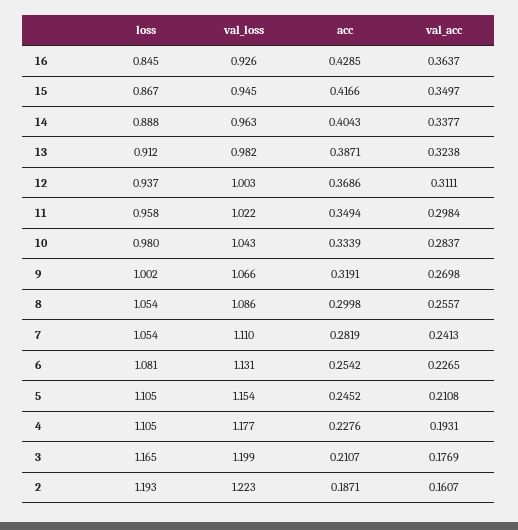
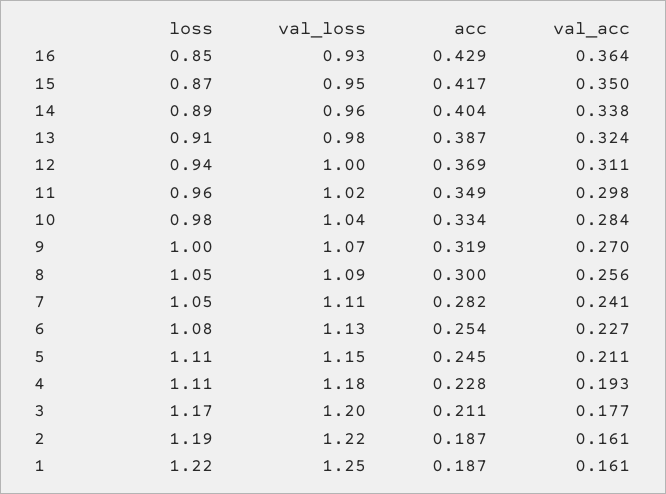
  {
    "loss": {
      "16": 0.845,
      "15": 0.867,
      "14": 0.888,
      "13": 0.912,
      "12": 0.937,
      "11": 0.958,
      "10": 0.98,
      "9": 1.002,
      "8": 1.054,
      "7": 1.054,
      "6": 1.081,
      "5": 1.105,
      "4": 1.105,
      "3": 1.165,
-     "2": 1.193
+     "2": 1.193,
+     "1": 1.22
    },
    "val_loss": {
      "16": 0.926,
      "15": 0.945,
      "14": 0.963,
      "13": 0.982,
      "12": 1.003,
      "11": 1.022,
      "10": 1.043,
      "9": 1.066,
      "8": 1.086,
      "7": 1.11,
      "6": 1.131,
      "5": 1.154,
      "4": 1.177,
      "3": 1.199,
-     "2": 1.223
+     "2": 1.223,
+     "1": 1.25
    },
    "acc": {
      "16": 0.4285,
      "15": 0.4166,
      "14": 0.4043,
      "13": 0.3871,
      "12": 0.3686,
      "11": 0.3494,
      "10": 0.3339,
      "9": 0.3191,
      "8": 0.2998,
      "7": 0.2819,
      "6": 0.2542,
      "5": 0.2452,
      "4": 0.2276,
      "3": 0.2107,
-     "2": 0.1871
+     "2": 0.1871,
+     "1": 0.187
    },
    "val_acc": {
      "16": 0.3637,
      "15": 0.3497,
      "14": 0.3377,
      "13": 0.3238,
      "12": 0.3111,
      "11": 0.2984,
      "10": 0.2837,
      "9": 0.2698,
      "8": 0.2557,
      "7": 0.2413,
      "6": 0.2265,
      "5": 0.2108,
      "4": 0.1931,
      "3": 0.1769,
-     "2": 0.1607
+     "2": 0.1607,
+     "1": 0.161
    }
  }

